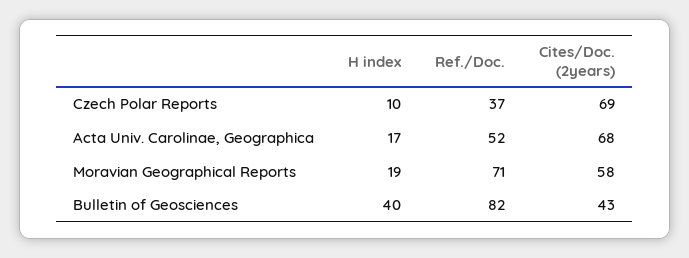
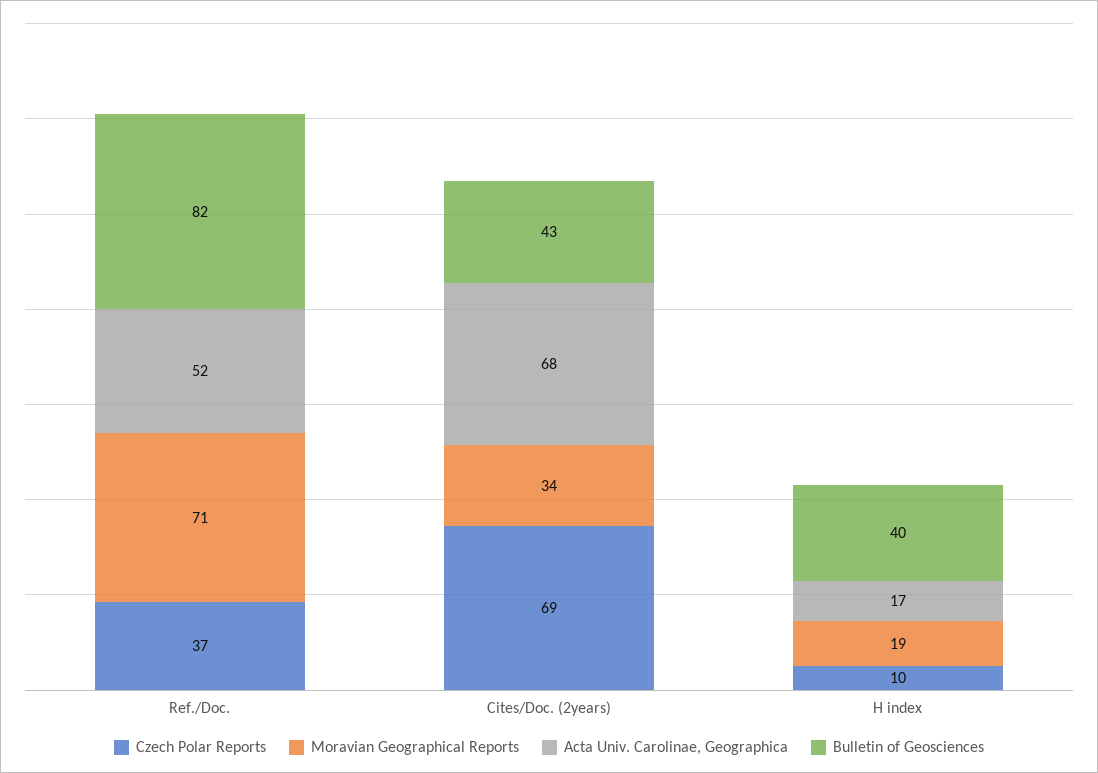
  {
    "Czech Polar Reports": {
      "H index": 10,
      "Ref./Doc.": 37,
      "Cites/Doc. (2years)": 69
    },
    "Acta Univ. Carolinae, Geographica": {
      "H index": 17,
      "Ref./Doc.": 52,
      "Cites/Doc. (2years)": 68
    },
    "Moravian Geographical Reports": {
      "H index": 19,
      "Ref./Doc.": 71,
-     "Cites/Doc. (2years)": 58
+     "Cites/Doc. (2years)": 34
    },
    "Bulletin of Geosciences": {
      "H index": 40,
      "Ref./Doc.": 82,
      "Cites/Doc. (2years)": 43
    }
  }

